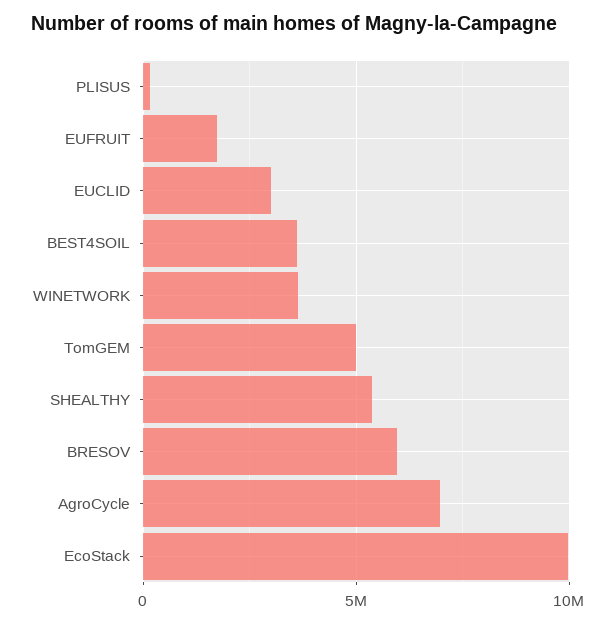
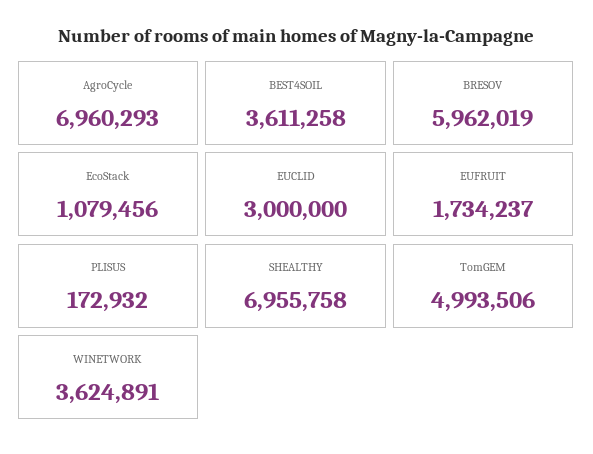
  {
    "PLISUS": 172932,
    "EUFRUIT": 1734237,
    "EUCLID": 3000000,
    "BEST4SOIL": 3611258,
    "WINETWORK": 3624891,
    "TomGEM": 4993506,
-   "SHEALTHY": 5500000,
+   "SHEALTHY": 6955758,
    "BRESOV": 5962019,
    "AgroCycle": 6960293,
-   "EcoStack": 10000000
+   "EcoStack": 1079456
  }

